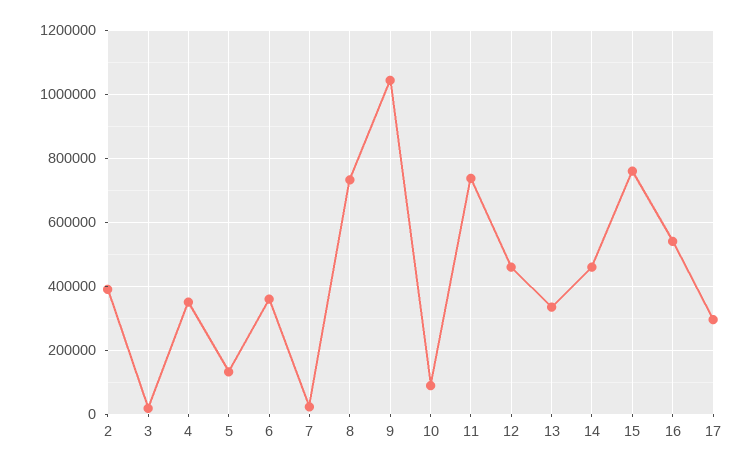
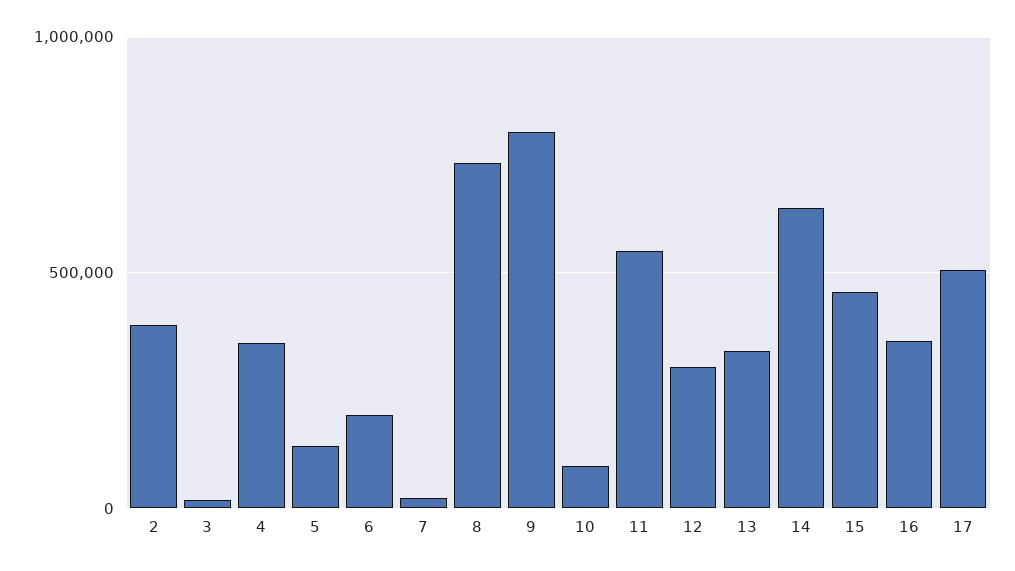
  {
    "2": 400000,
    "3": 20000,
    "4": 340000,
    "5": 140000,
-   "6": 360000,
+   "6": 200000,
    "7": 20000,
    "8": 740000,
-   "9": 1040000,
+   "9": 800000,
    "10": 80000,
-   "11": 740000,
+   "11": 550000,
-   "12": 460000,
+   "12": 300000,
    "13": 340000,
-   "14": 460000,
+   "14": 650000,
-   "15": 760000,
+   "15": 450000,
-   "16": 540000,
+   "16": 350000,
-   "17": 300000
+   "17": 500000
  }

